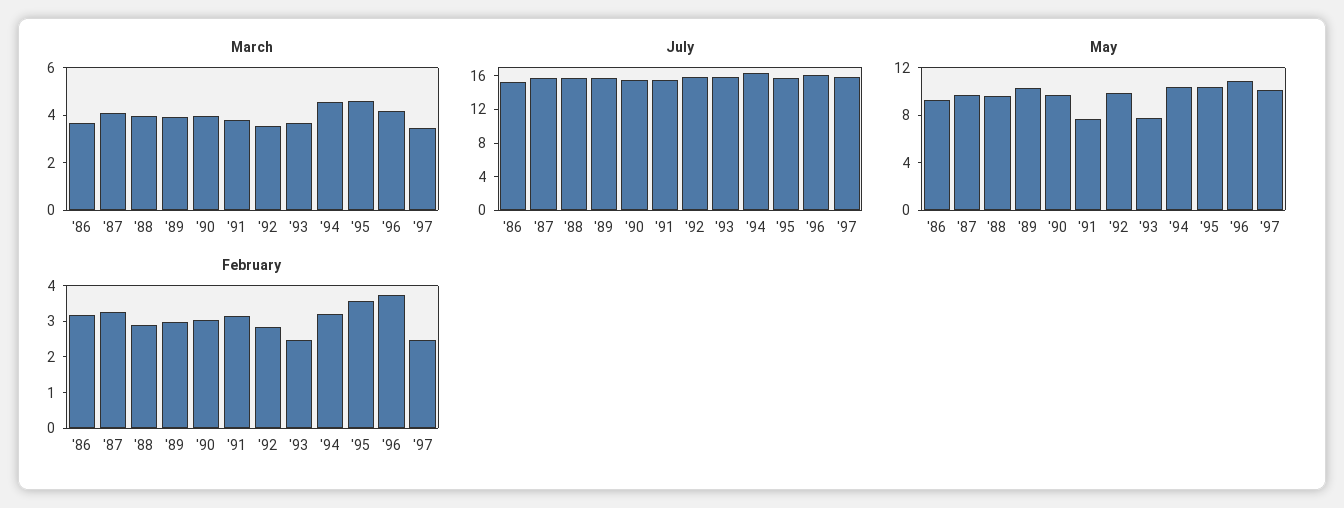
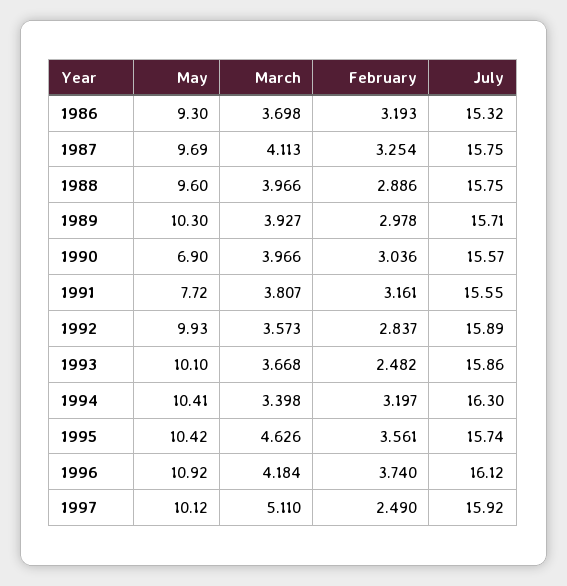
  {
    "March": {
      "'86": 3.698,
      "'87": 4.113,
      "'88": 3.966,
      "'89": 3.927,
      "'90": 3.966,
      "'91": 3.807,
      "'92": 3.573,
      "'93": 3.668,
-     "'94": 4.5,
+     "'94": 3.398,
      "'95": 4.626,
      "'96": 4.184,
-     "'97": 3.5
+     "'97": 5.11
    },
    "July": {
      "'86": 15.32,
      "'87": 15.75,
      "'88": 15.75,
      "'89": 15.71,
      "'90": 15.57,
      "'91": 15.55,
      "'92": 15.89,
      "'93": 15.86,
      "'94": 16.3,
      "'95": 15.74,
      "'96": 16.12,
      "'97": 15.92
    },
    "May": {
      "'86": 9.3,
      "'87": 9.69,
      "'88": 9.6,
      "'89": 10.3,
-     "'90": 10,
+     "'90": 6.9,
      "'91": 7.72,
      "'92": 9.93,
-     "'93": 8,
+     "'93": 10.1,
      "'94": 10.41,
      "'95": 10.42,
      "'96": 10.92,
      "'97": 10.12
    },
    "February": {
      "'86": 3.193,
      "'87": 3.254,
      "'88": 2.886,
      "'89": 2.978,
      "'90": 3.036,
      "'91": 3.161,
      "'92": 2.837,
      "'93": 2.482,
      "'94": 3.197,
      "'95": 3.561,
      "'96": 3.74,
      "'97": 2.49
    }
  }

